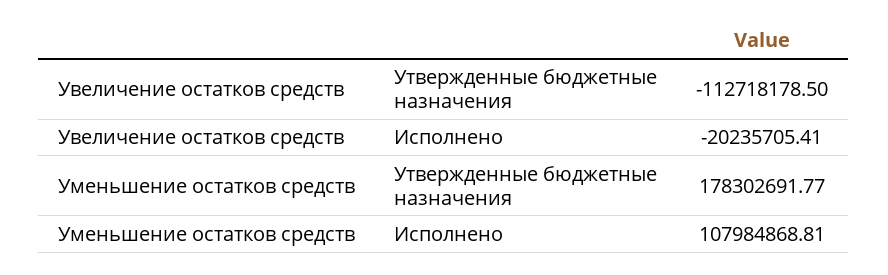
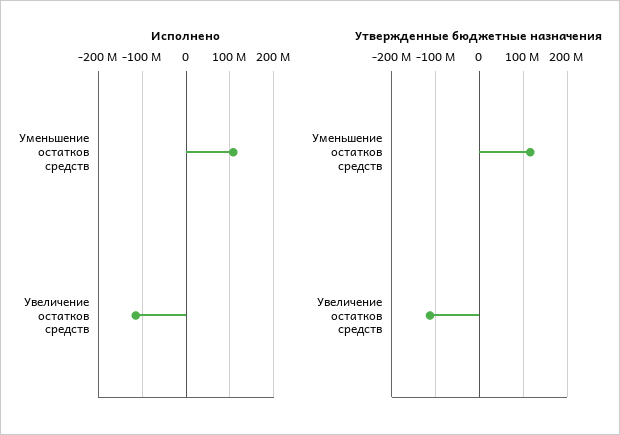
  {
    "Утвержденные бюджетные назначения": {
      "Увеличение остатков средств": -112718178.5,
-     "Уменьшение остатков средств": 178302691.77
+     "Уменьшение остатков средств": 120000000
    },
    "Исполнено": {
-     "Увеличение остатков средств": -20235705.41,
+     "Увеличение остатков средств": -120000000,
      "Уменьшение остатков средств": 107984868.81
    }
  }

